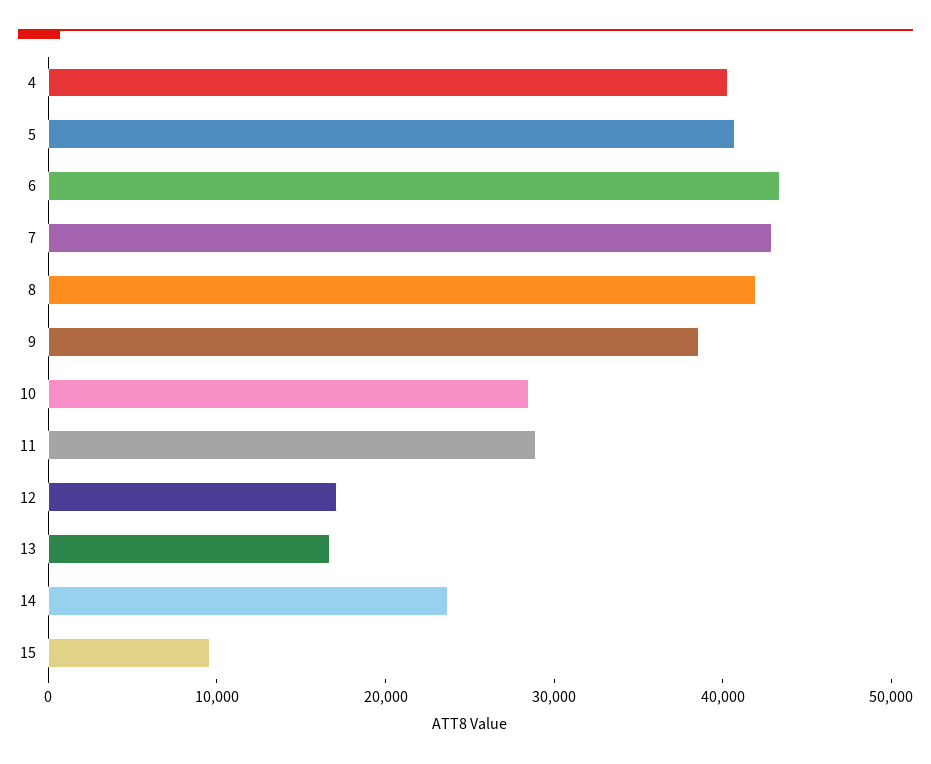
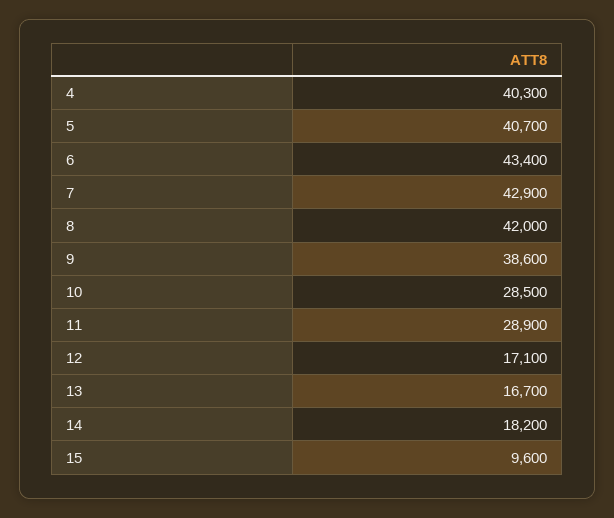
  {
    "4": 40300,
    "5": 40700,
    "6": 43400,
    "7": 42900,
    "8": 42000,
    "9": 38600,
    "10": 28500,
    "11": 28900,
    "12": 17100,
    "13": 16700,
-   "14": 24000,
+   "14": 18200,
    "15": 9600
  }

